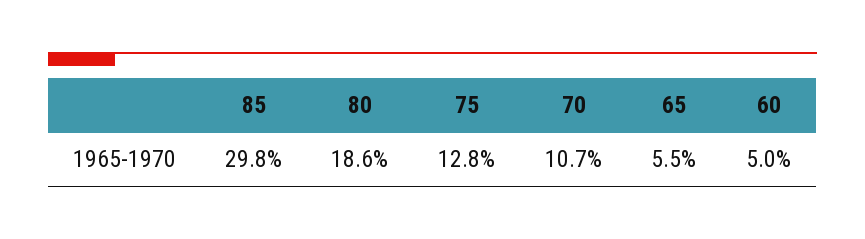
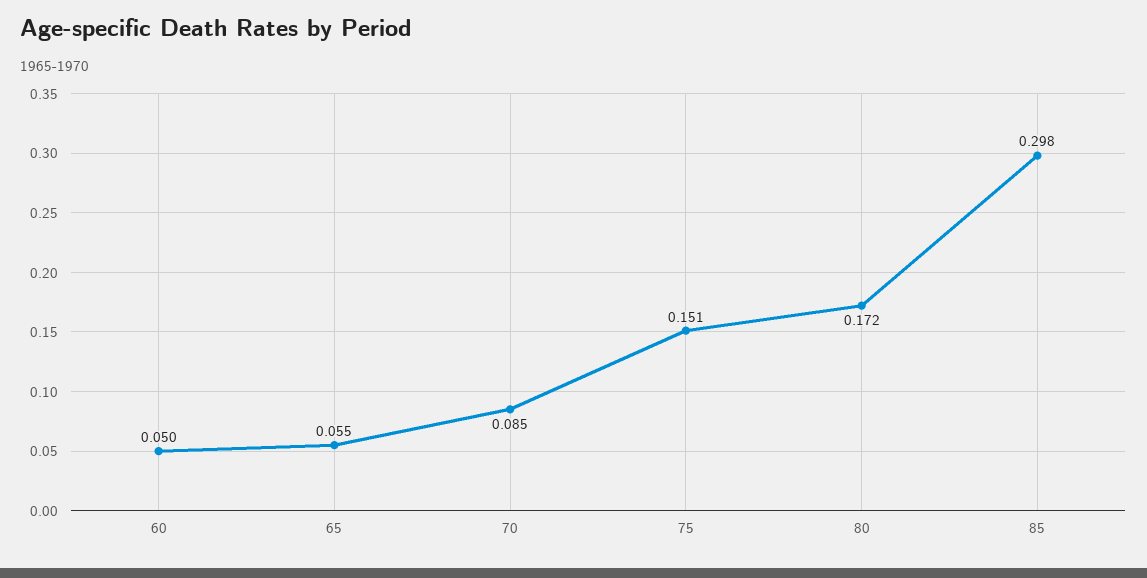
  {
    "85": 0.298,
-   "80": 0.186,
+   "80": 0.172,
-   "75": 0.128,
+   "75": 0.151,
-   "70": 0.107,
+   "70": 0.085,
    "65": 0.055,
    "60": 0.05
  }

